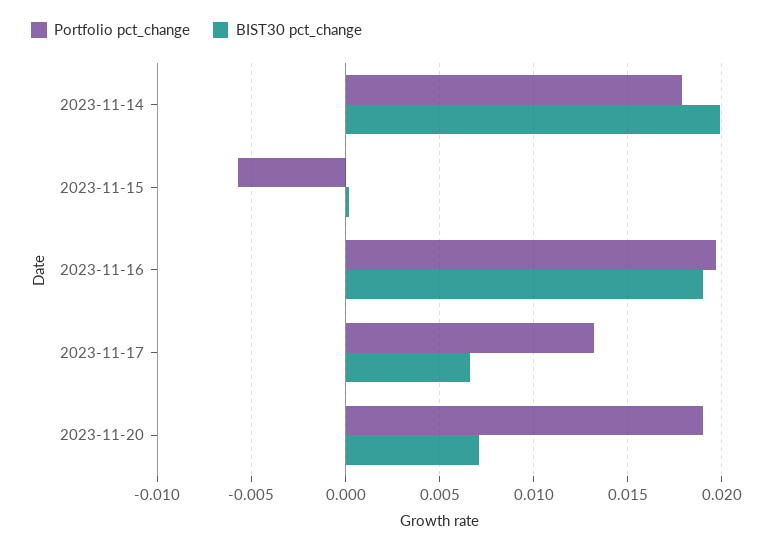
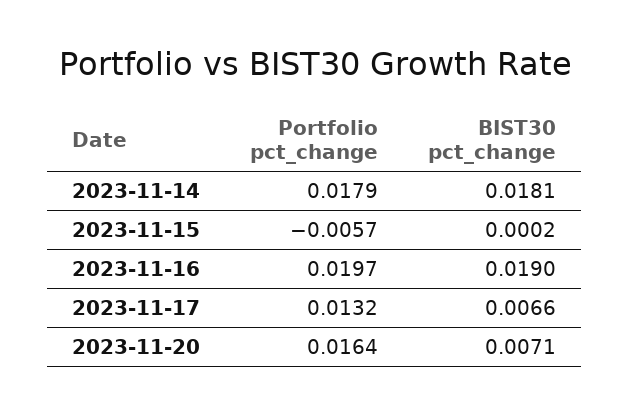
  {
    "Portfolio pct_change": {
      "2023-11-14": 0.0179,
      "2023-11-15": -0.0057,
      "2023-11-16": 0.0197,
      "2023-11-17": 0.0132,
-     "2023-11-20": 0.019
+     "2023-11-20": 0.0164
    },
    "BIST30 pct_change": {
-     "2023-11-14": 0.02,
+     "2023-11-14": 0.0181,
      "2023-11-15": 0.0002,
      "2023-11-16": 0.019,
      "2023-11-17": 0.0066,
      "2023-11-20": 0.0071
    }
  }

